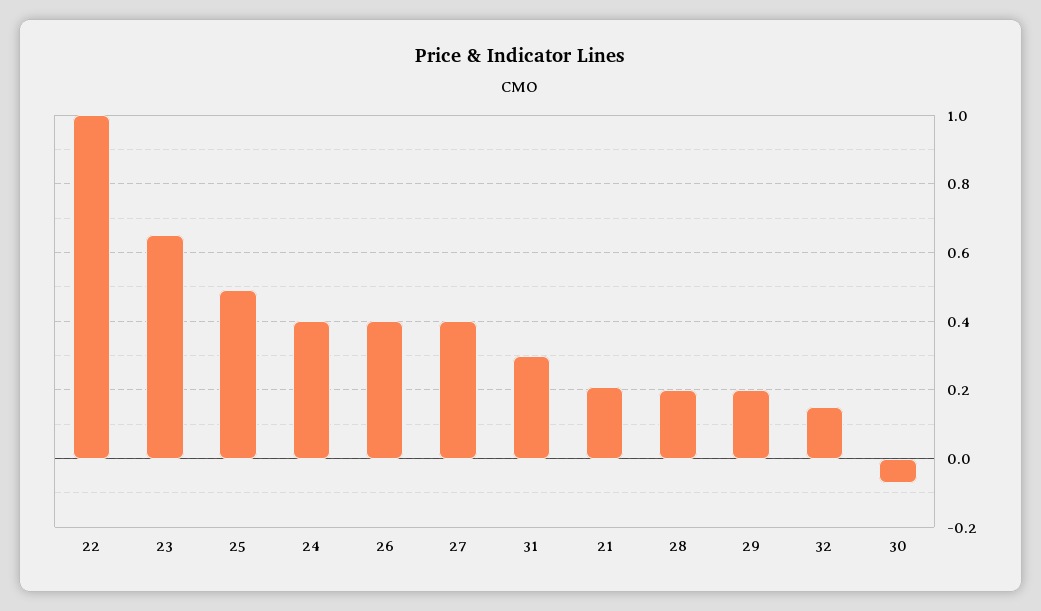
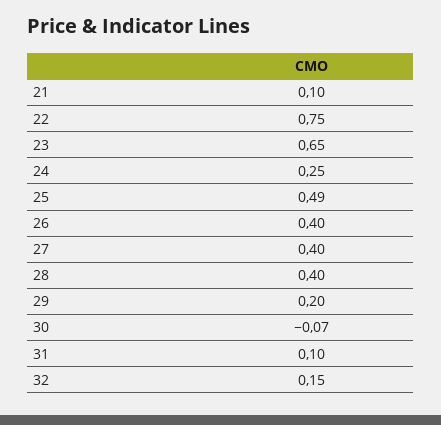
  {
-   "22": 1,
+   "22": 0.75,
    "23": 0.65,
    "25": 0.49,
-   "24": 0.4,
+   "24": 0.25,
    "26": 0.4,
    "27": 0.4,
-   "31": 0.3,
+   "31": 0.1,
-   "21": 0.2,
+   "21": 0.1,
-   "28": 0.2,
+   "28": 0.4,
    "29": 0.2,
    "32": 0.15,
    "30": -0.07
  }

